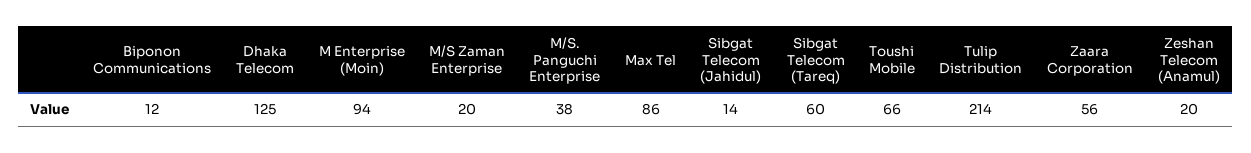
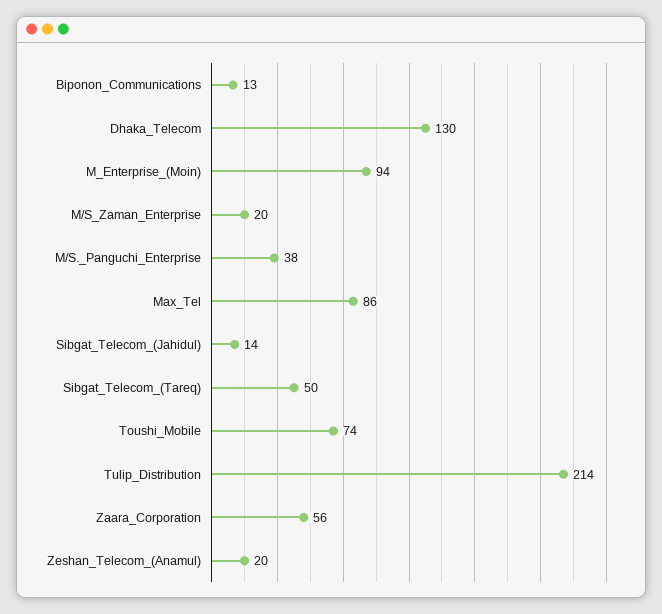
  {
-   "Biponon Communications": 12,
+   "Biponon Communications": 13,
-   "Dhaka Telecom": 125,
+   "Dhaka Telecom": 130,
    "M Enterprise (Moin)": 94,
    "M/S Zaman Enterprise": 20,
    "M/S. Panguchi Enterprise": 38,
    "Max Tel": 86,
    "Sibgat Telecom (Jahidul)": 14,
-   "Sibgat Telecom (Tareq)": 60,
+   "Sibgat Telecom (Tareq)": 50,
-   "Toushi Mobile": 66,
+   "Toushi Mobile": 74,
    "Tulip Distribution": 214,
    "Zaara Corporation": 56,
    "Zeshan Telecom (Anamul)": 20
  }

